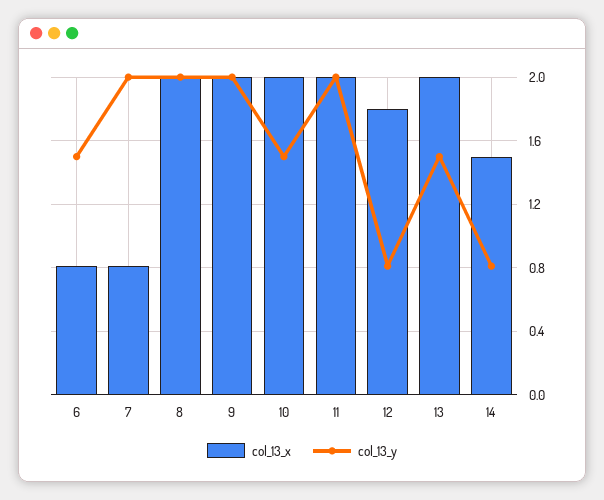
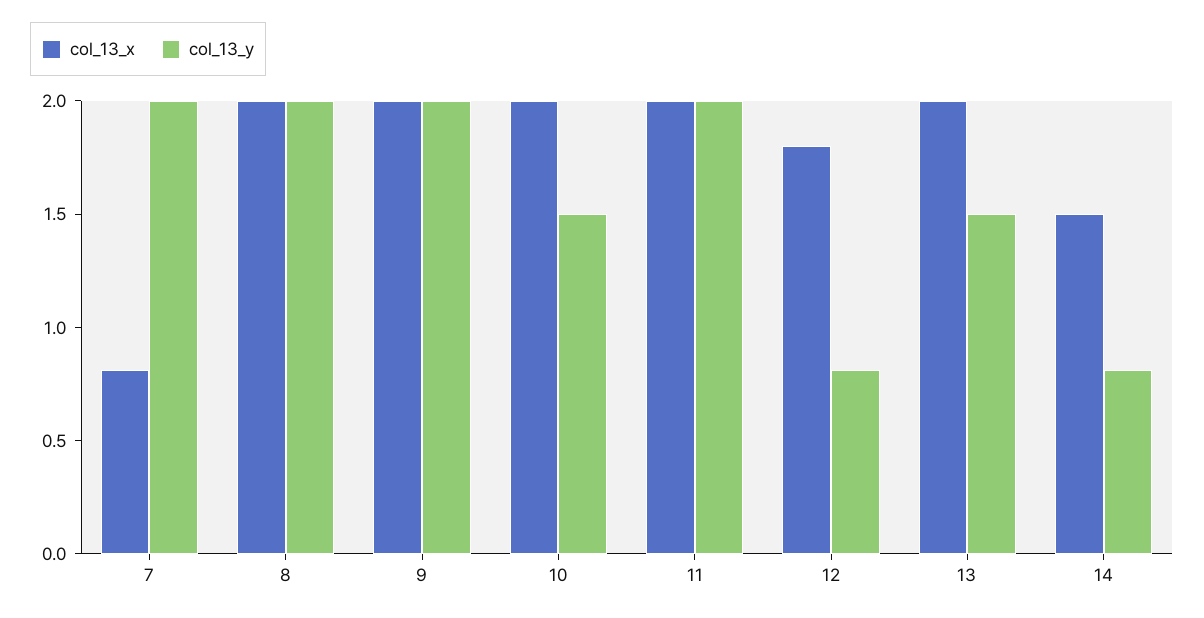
  {
    "col_13_x": {
-     "6": 0.8,
      "7": 0.8,
      "8": 2,
      "9": 2,
      "10": 2,
      "11": 2,
      "12": 1.8,
      "13": 2,
      "14": 1.5
    },
    "col_13_y": {
-     "6": 1.5,
      "7": 2,
      "8": 2,
      "9": 2,
      "10": 1.5,
      "11": 2,
      "12": 0.8,
      "13": 1.5,
      "14": 0.8
    }
  }

